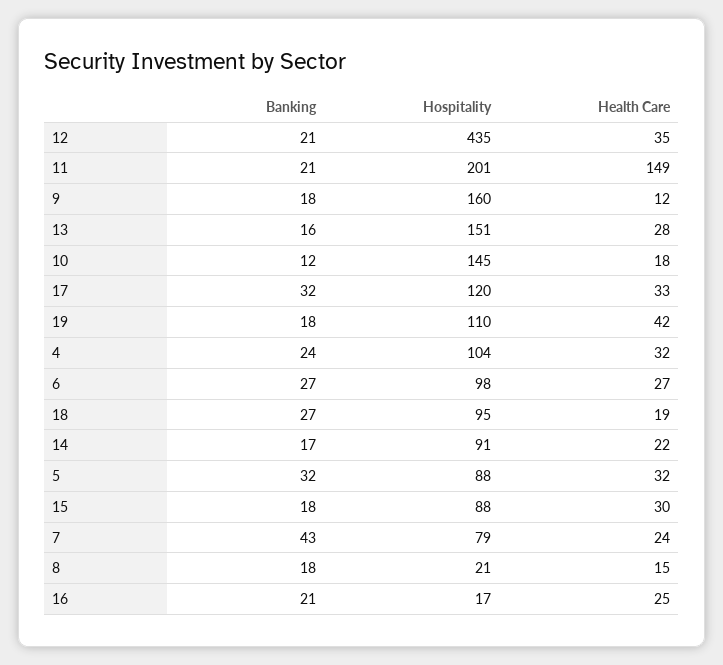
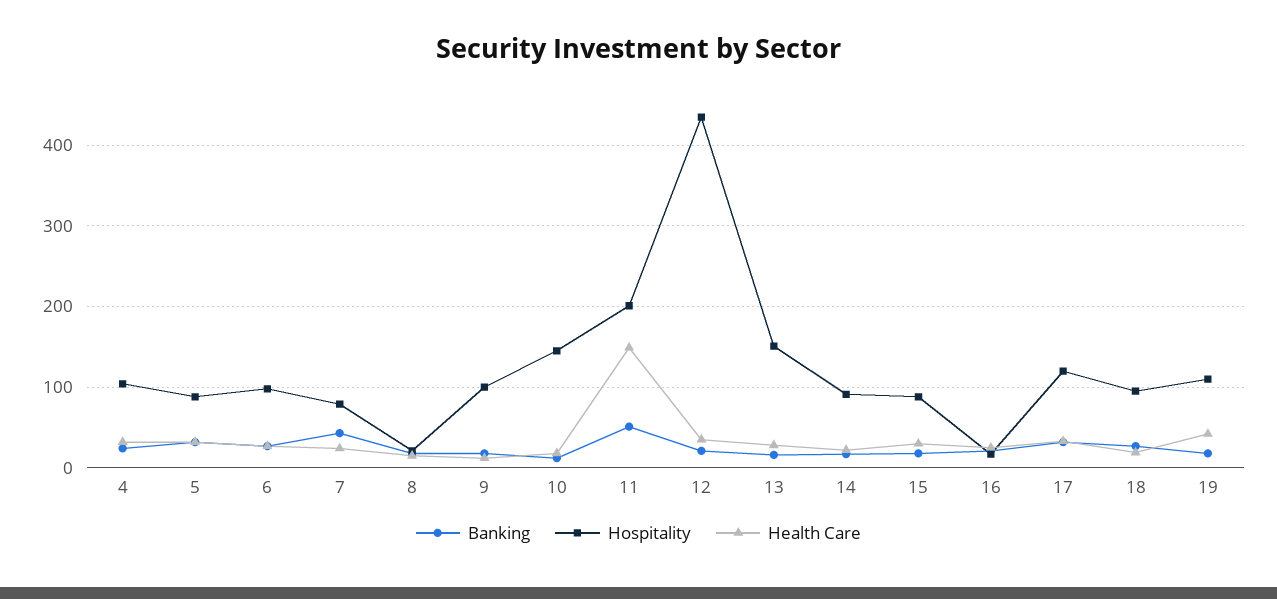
  {
    "Banking": {
      "12": 21,
-     "11": 21,
+     "11": 50,
      "9": 18,
      "13": 16,
      "10": 12,
      "17": 32,
      "19": 18,
      "4": 24,
      "6": 27,
      "18": 27,
      "14": 17,
      "5": 32,
      "15": 18,
      "7": 43,
      "8": 18,
      "16": 21
    },
    "Hospitality": {
      "12": 435,
      "11": 201,
-     "9": 160,
+     "9": 100,
      "13": 151,
      "10": 145,
      "17": 120,
      "19": 110,
      "4": 104,
      "6": 98,
      "18": 95,
      "14": 91,
      "5": 88,
      "15": 88,
      "7": 79,
      "8": 21,
      "16": 17
    },
    "Health Care": {
      "12": 35,
      "11": 149,
      "9": 12,
      "13": 28,
      "10": 18,
      "17": 33,
      "19": 42,
      "4": 32,
      "6": 27,
      "18": 19,
      "14": 22,
      "5": 32,
      "15": 30,
      "7": 24,
      "8": 15,
      "16": 25
    }
  }

